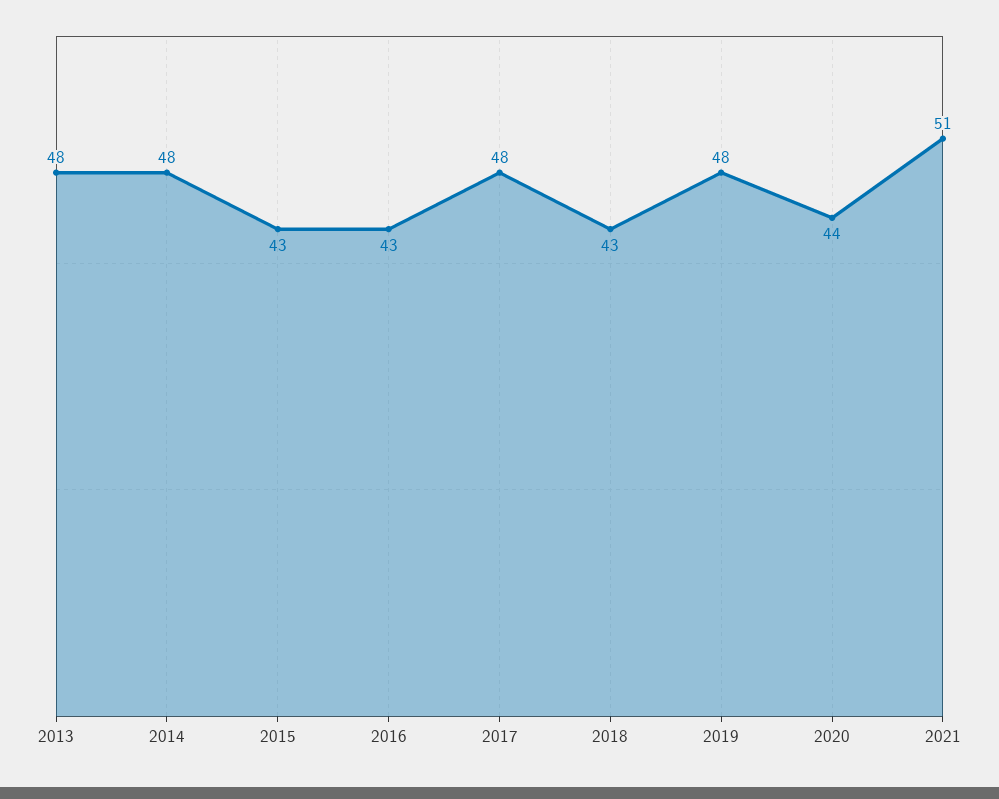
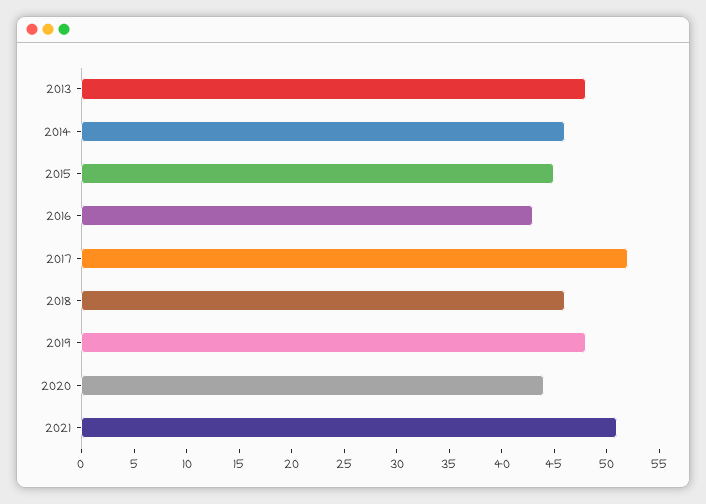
  {
    "2013": 48,
-   "2014": 48,
+   "2014": 46,
-   "2015": 43,
+   "2015": 45,
    "2016": 43,
-   "2017": 48,
+   "2017": 52,
-   "2018": 43,
+   "2018": 46,
    "2019": 48,
    "2020": 44,
    "2021": 51
  }

